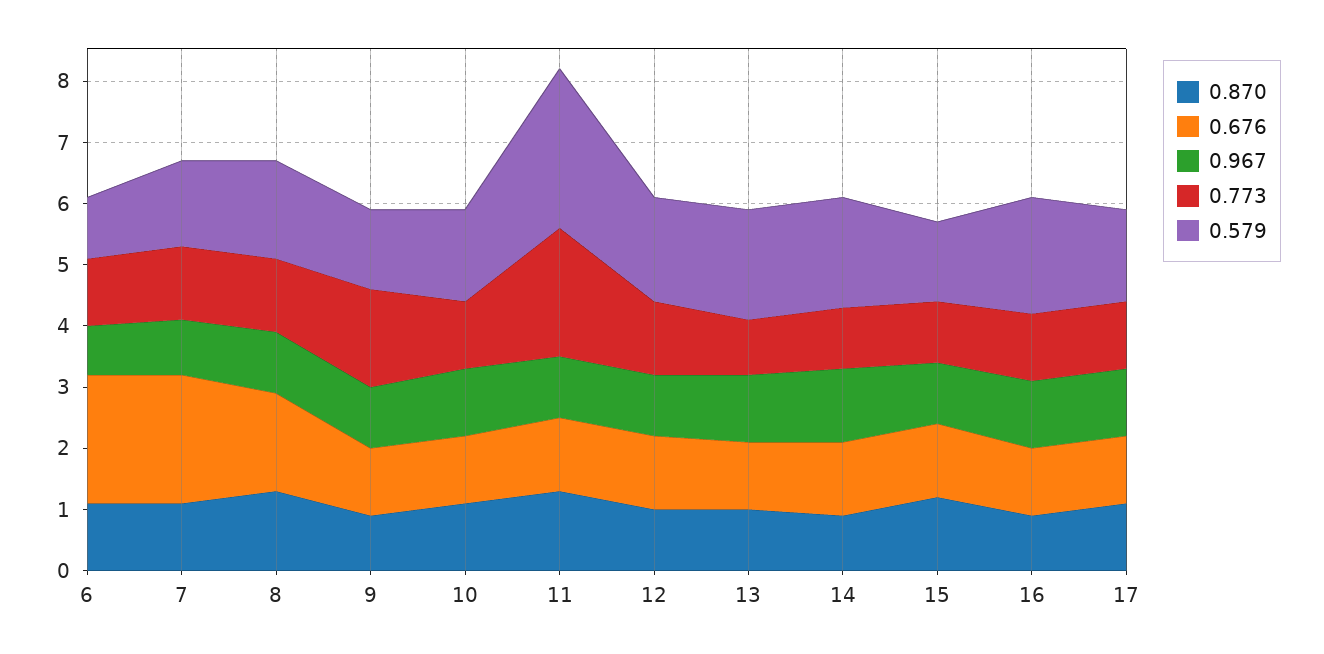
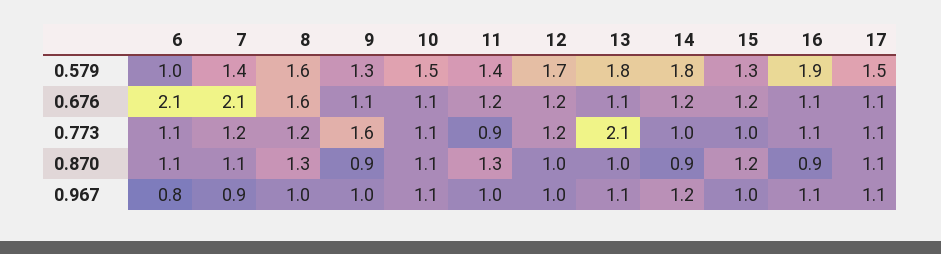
  {
    "0.870": {
      "6": 1.1,
      "7": 1.1,
      "8": 1.3,
      "9": 0.9,
      "10": 1.1,
      "11": 1.3,
      "12": 1,
      "13": 1,
      "14": 0.9,
      "15": 1.2,
      "16": 0.9,
      "17": 1.1
    },
    "0.676": {
      "6": 2.1,
      "7": 2.1,
      "8": 1.6,
      "9": 1.1,
      "10": 1.1,
      "11": 1.2,
      "12": 1.2,
      "13": 1.1,
      "14": 1.2,
      "15": 1.2,
      "16": 1.1,
      "17": 1.1
    },
    "0.967": {
      "6": 0.8,
      "7": 0.9,
      "8": 1,
      "9": 1,
      "10": 1.1,
      "11": 1,
      "12": 1,
      "13": 1.1,
      "14": 1.2,
      "15": 1,
      "16": 1.1,
      "17": 1.1
    },
    "0.773": {
      "6": 1.1,
      "7": 1.2,
      "8": 1.2,
      "9": 1.6,
      "10": 1.1,
-     "11": 2,
+     "11": 0.9,
      "12": 1.2,
-     "13": 1,
+     "13": 2.1,
      "14": 1,
      "15": 1,
      "16": 1.1,
      "17": 1.1
    },
    "0.579": {
      "6": 1,
      "7": 1.4,
      "8": 1.6,
      "9": 1.3,
      "10": 1.5,
-     "11": 2.5,
+     "11": 1.4,
      "12": 1.7,
      "13": 1.8,
      "14": 1.8,
      "15": 1.3,
      "16": 1.9,
      "17": 1.5
    }
  }

